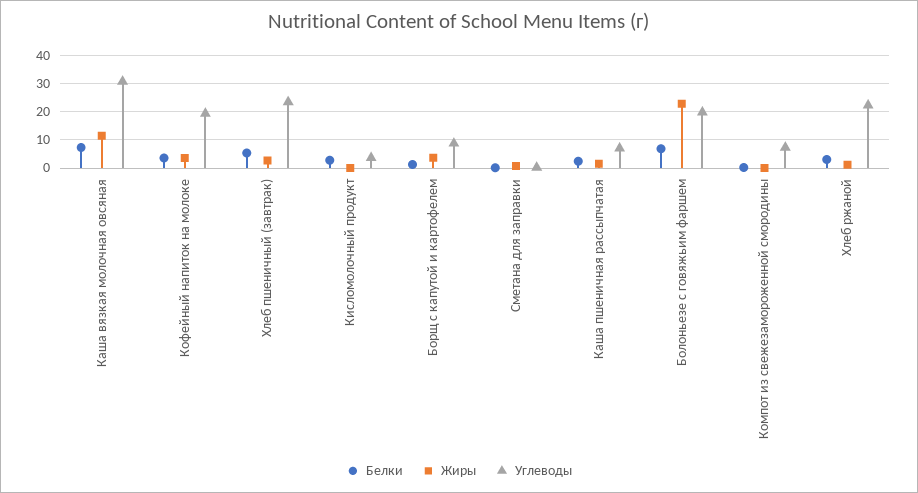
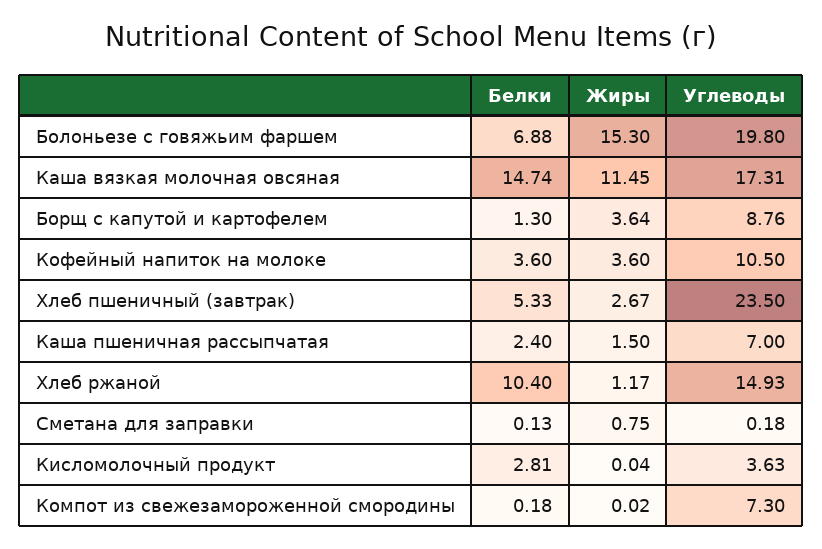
  {
    "Белки": {
-     "Каша вязкая молочная овсяная": 7.5,
+     "Каша вязкая молочная овсяная": 14.74,
      "Кофейный напиток на молоке": 3.6,
      "Хлеб пшеничный (завтрак)": 5.33,
      "Кисломолочный продукт": 2.81,
      "Борщ с капутой и картофелем": 1.3,
      "Сметана для заправки": 0.13,
      "Каша пшеничная рассыпчатая": 2.4,
      "Болоньезе с говяжьим фаршем": 6.88,
      "Компот из свежезамороженной смородины": 0.18,
-     "Хлеб ржаной": 2.5
+     "Хлеб ржаной": 10.4
    },
    "Жиры": {
      "Каша вязкая молочная овсяная": 11.45,
      "Кофейный напиток на молоке": 3.6,
      "Хлеб пшеничный (завтрак)": 2.67,
      "Кисломолочный продукт": 0.04,
      "Борщ с капутой и картофелем": 3.64,
      "Сметана для заправки": 0.75,
      "Каша пшеничная рассыпчатая": 1.5,
-     "Болоньезе с говяжьим фаршем": 22.5,
+     "Болоньезе с говяжьим фаршем": 15.3,
      "Компот из свежезамороженной смородины": 0.02,
      "Хлеб ржаной": 1.17
    },
    "Углеводы": {
-     "Каша вязкая молочная овсяная": 30,
+     "Каша вязкая молочная овсяная": 17.31,
-     "Кофейный напиток на молоке": 20,
+     "Кофейный напиток на молоке": 10.5,
      "Хлеб пшеничный (завтрак)": 23.5,
      "Кисломолочный продукт": 3.63,
      "Борщ с капутой и картофелем": 8.76,
      "Сметана для заправки": 0.18,
      "Каша пшеничная рассыпчатая": 7,
      "Болоньезе с говяжьим фаршем": 19.8,
      "Компот из свежезамороженной смородины": 7.3,
-     "Хлеб ржаной": 22.5
+     "Хлеб ржаной": 14.93
    }
  }

